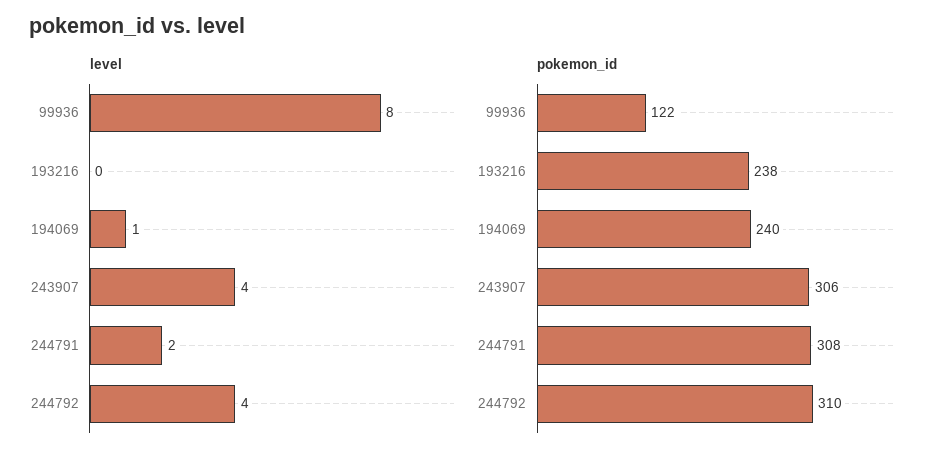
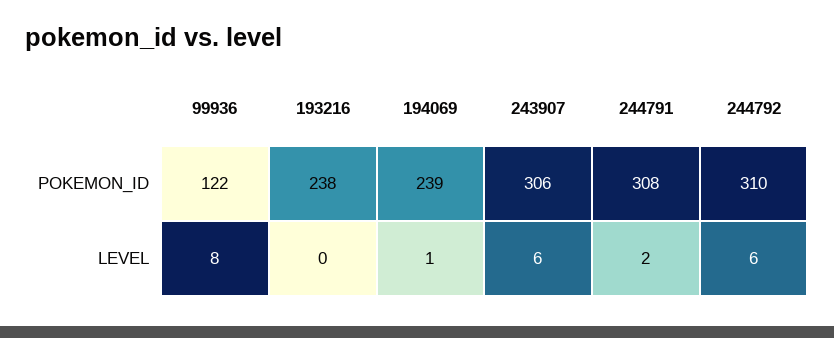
  {
    "level": {
      "99936": 8,
      "193216": 0,
      "194069": 1,
-     "243907": 4,
+     "243907": 6,
      "244791": 2,
-     "244792": 4
+     "244792": 6
    },
    "pokemon_id": {
      "99936": 122,
      "193216": 238,
-     "194069": 240,
+     "194069": 239,
      "243907": 306,
      "244791": 308,
      "244792": 310
    }
  }

